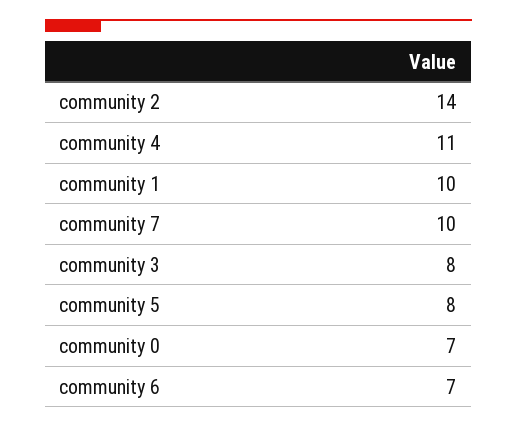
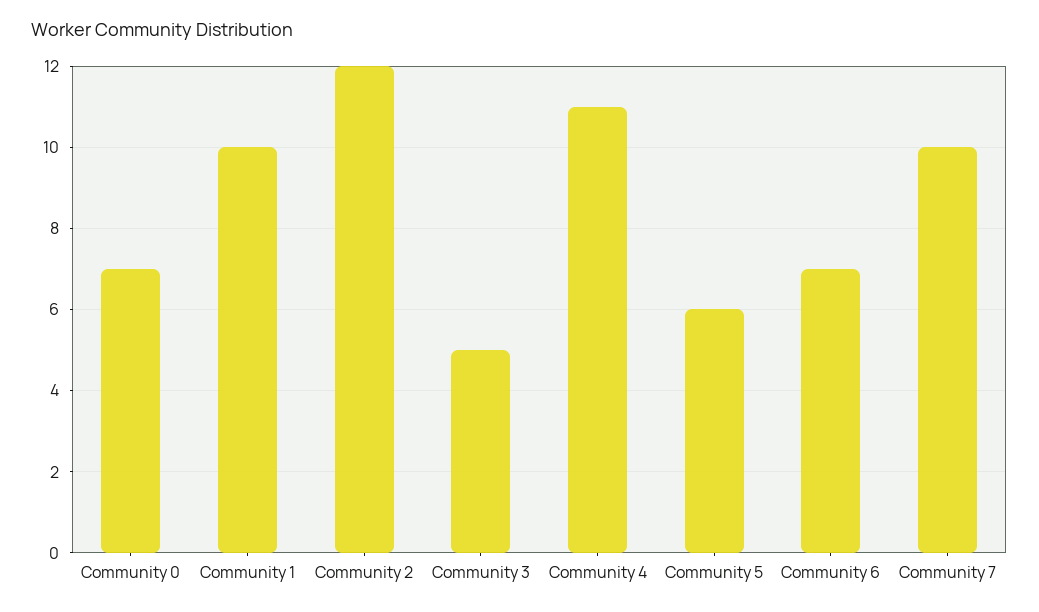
  {
-   "community 2": 14,
+   "community 2": 12,
    "community 4": 11,
    "community 1": 10,
    "community 7": 10,
-   "community 3": 8,
+   "community 3": 5,
-   "community 5": 8,
+   "community 5": 6,
    "community 0": 7,
    "community 6": 7
  }

